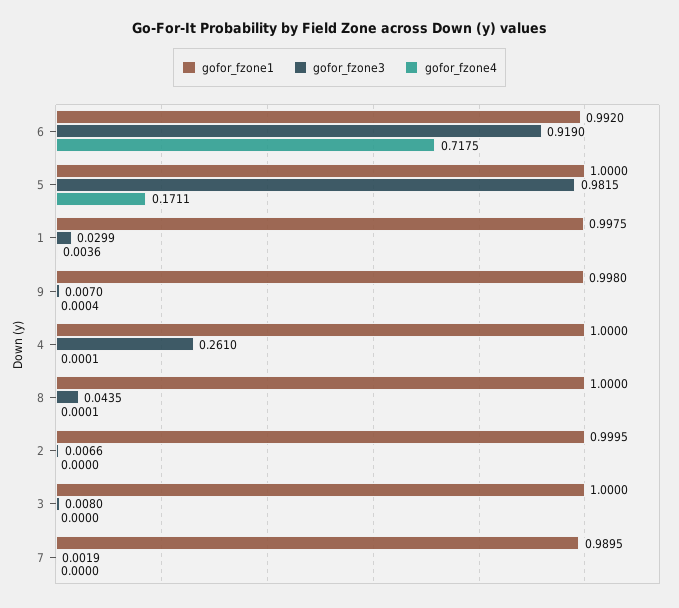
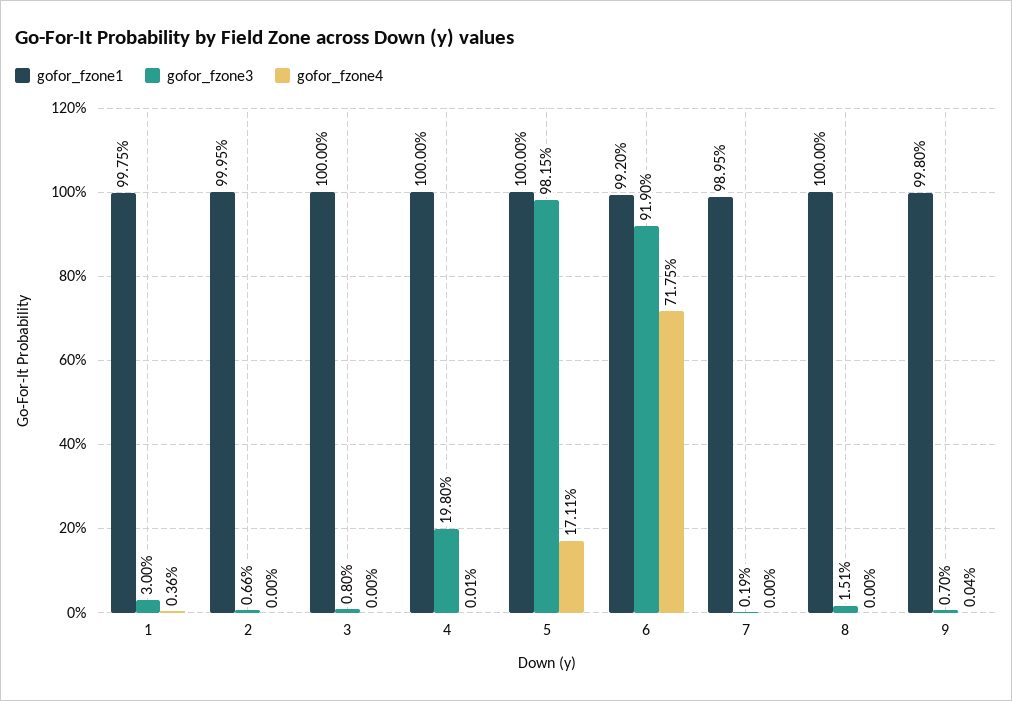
  {
    "gofor_fzone1": {
      "6": 0.992,
      "5": 1,
      "1": 0.9975,
      "9": 0.998,
      "4": 1,
      "8": 1,
      "2": 0.9995,
      "3": 1,
      "7": 0.9895
    },
    "gofor_fzone3": {
      "6": 0.919,
      "5": 0.9815,
-     "1": 0.0299,
+     "1": 0.03,
      "9": 0.007,
-     "4": 0.261,
+     "4": 0.198,
-     "8": 0.0435,
+     "8": 0.0151,
      "2": 0.0066,
      "3": 0.008,
      "7": 0.0019
    },
    "gofor_fzone4": {
      "6": 0.7175,
      "5": 0.1711,
      "1": 0.0036,
      "9": 0.0004,
      "4": 0.0001,
-     "8": 0.0001,
+     "8": 0,
      "2": 0,
      "3": 0,
      "7": 0
    }
  }

